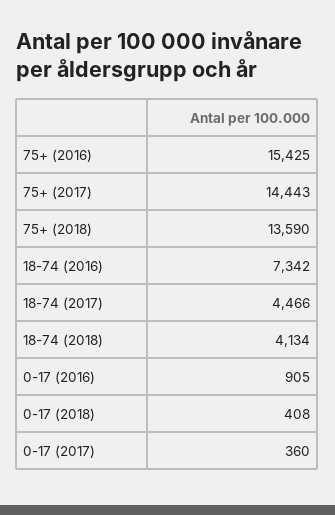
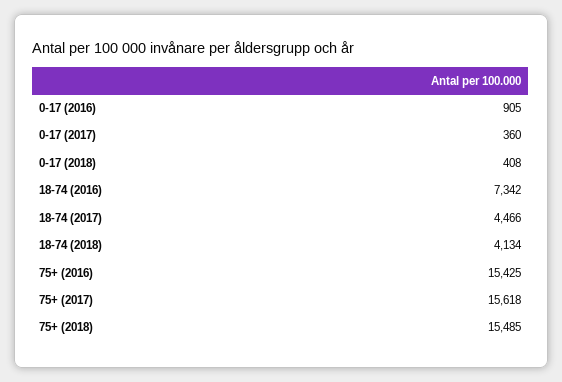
  {
    "75+ (2016)": 15425,
-   "75+ (2017)": 14443,
+   "75+ (2017)": 15618,
-   "75+ (2018)": 13590,
+   "75+ (2018)": 15485,
    "18-74 (2016)": 7342,
    "18-74 (2017)": 4466,
    "18-74 (2018)": 4134,
    "0-17 (2016)": 905,
    "0-17 (2018)": 408,
    "0-17 (2017)": 360
  }

